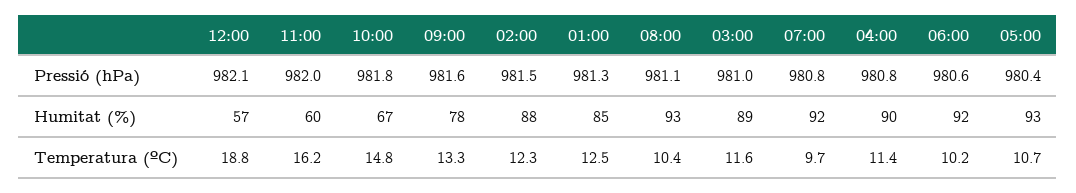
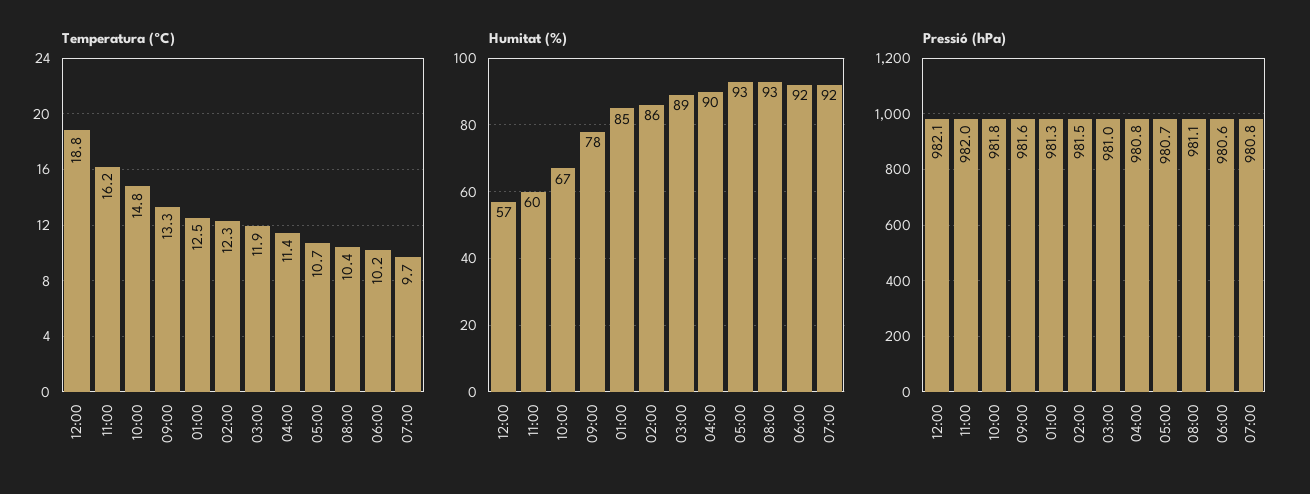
  {
    "Pressió (hPa)": {
      "12:00": 982.1,
      "11:00": 982,
      "10:00": 981.8,
      "09:00": 981.6,
      "02:00": 981.5,
      "01:00": 981.3,
      "08:00": 981.1,
      "03:00": 981,
      "07:00": 980.8,
      "04:00": 980.8,
      "06:00": 980.6,
-     "05:00": 980.4
+     "05:00": 980.7
    },
    "Humitat (%)": {
      "12:00": 57,
      "11:00": 60,
      "10:00": 67,
      "09:00": 78,
-     "02:00": 88,
+     "02:00": 86,
      "01:00": 85,
      "08:00": 93,
      "03:00": 89,
      "07:00": 92,
      "04:00": 90,
      "06:00": 92,
      "05:00": 93
    },
    "Temperatura (ºC)": {
      "12:00": 18.8,
      "11:00": 16.2,
      "10:00": 14.8,
      "09:00": 13.3,
      "02:00": 12.3,
      "01:00": 12.5,
      "08:00": 10.4,
-     "03:00": 11.6,
+     "03:00": 11.9,
      "07:00": 9.7,
      "04:00": 11.4,
      "06:00": 10.2,
      "05:00": 10.7
    }
  }

